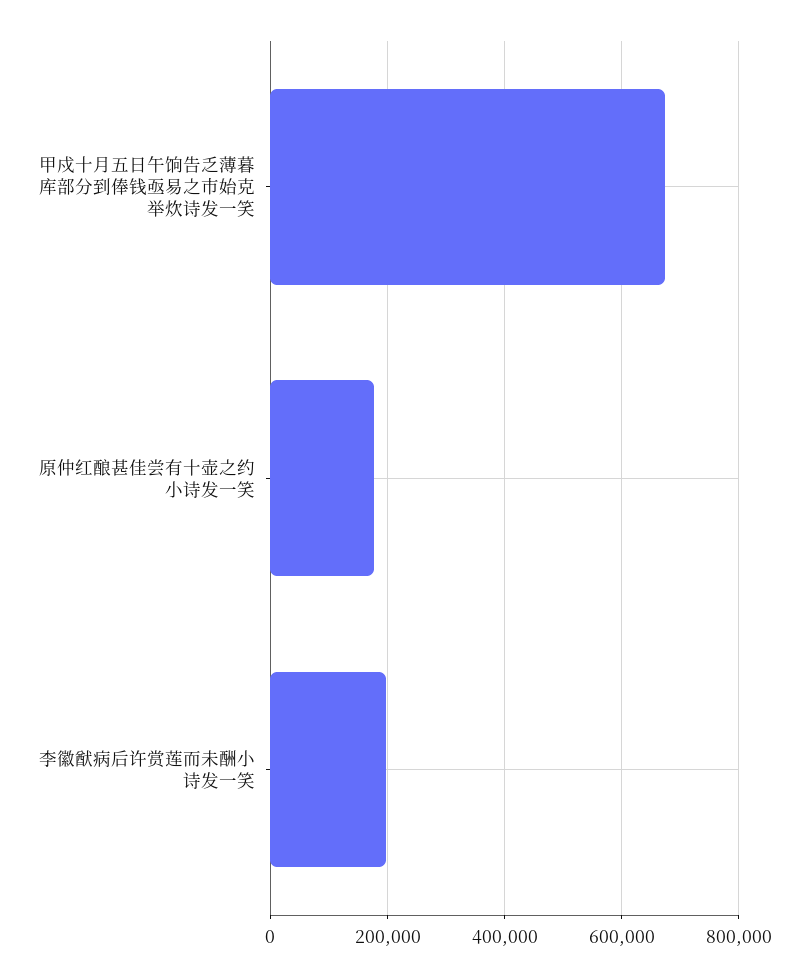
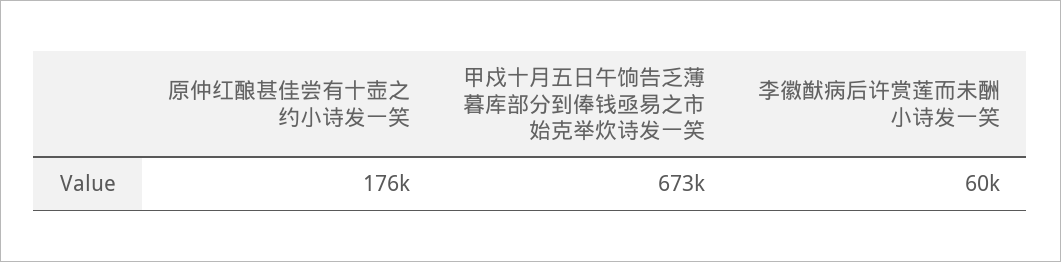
  {
    "甲戍十月五日午饷告乏薄暮库部分到俸钱亟易之市始克举炊诗发一笑": 673000,
    "原仲红酿甚佳尝有十壶之约小诗发一笑": 176000,
-   "李徽猷病后许赏莲而未酬小诗发一笑": 200000
+   "李徽猷病后许赏莲而未酬小诗发一笑": 60000
  }

